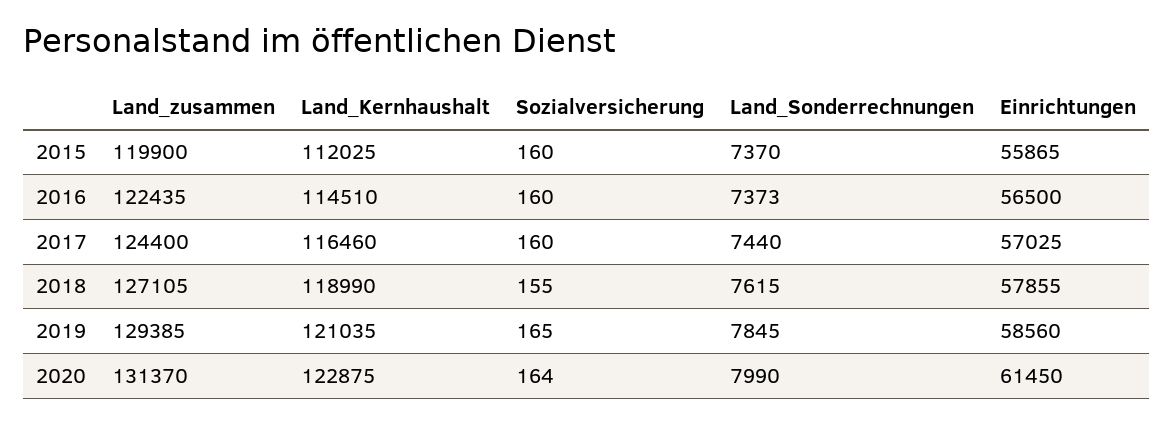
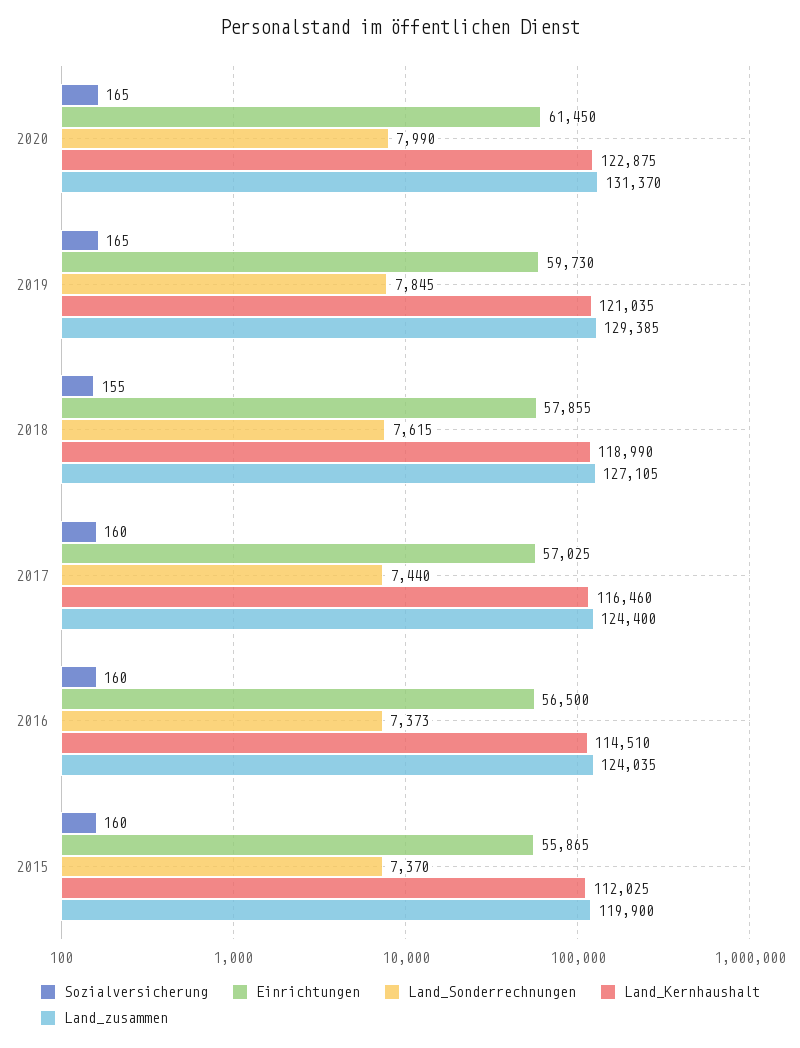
  {
    "Land_zusammen": {
      "2015": 119900,
-     "2016": 122435,
+     "2016": 124035,
      "2017": 124400,
      "2018": 127105,
      "2019": 129385,
      "2020": 131370
    },
    "Land_Kernhaushalt": {
      "2015": 112025,
      "2016": 114510,
      "2017": 116460,
      "2018": 118990,
      "2019": 121035,
      "2020": 122875
    },
    "Sozialversicherung": {
      "2015": 160,
      "2016": 160,
      "2017": 160,
      "2018": 155,
      "2019": 165,
-     "2020": 164
+     "2020": 165
    },
    "Land_Sonderrechnungen": {
      "2015": 7370,
      "2016": 7373,
      "2017": 7440,
      "2018": 7615,
      "2019": 7845,
      "2020": 7990
    },
    "Einrichtungen": {
      "2015": 55865,
      "2016": 56500,
      "2017": 57025,
      "2018": 57855,
-     "2019": 58560,
+     "2019": 59730,
      "2020": 61450
    }
  }

